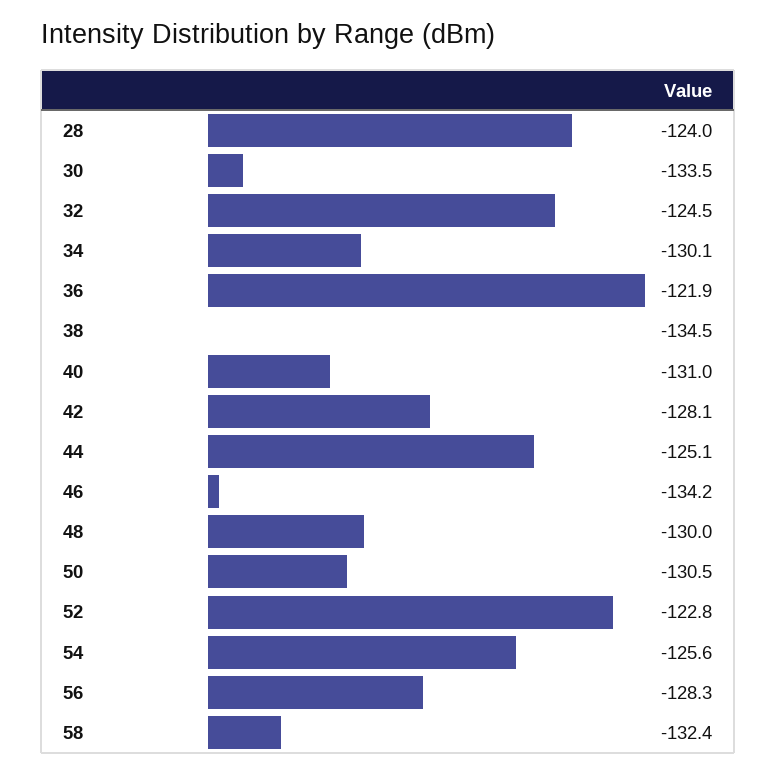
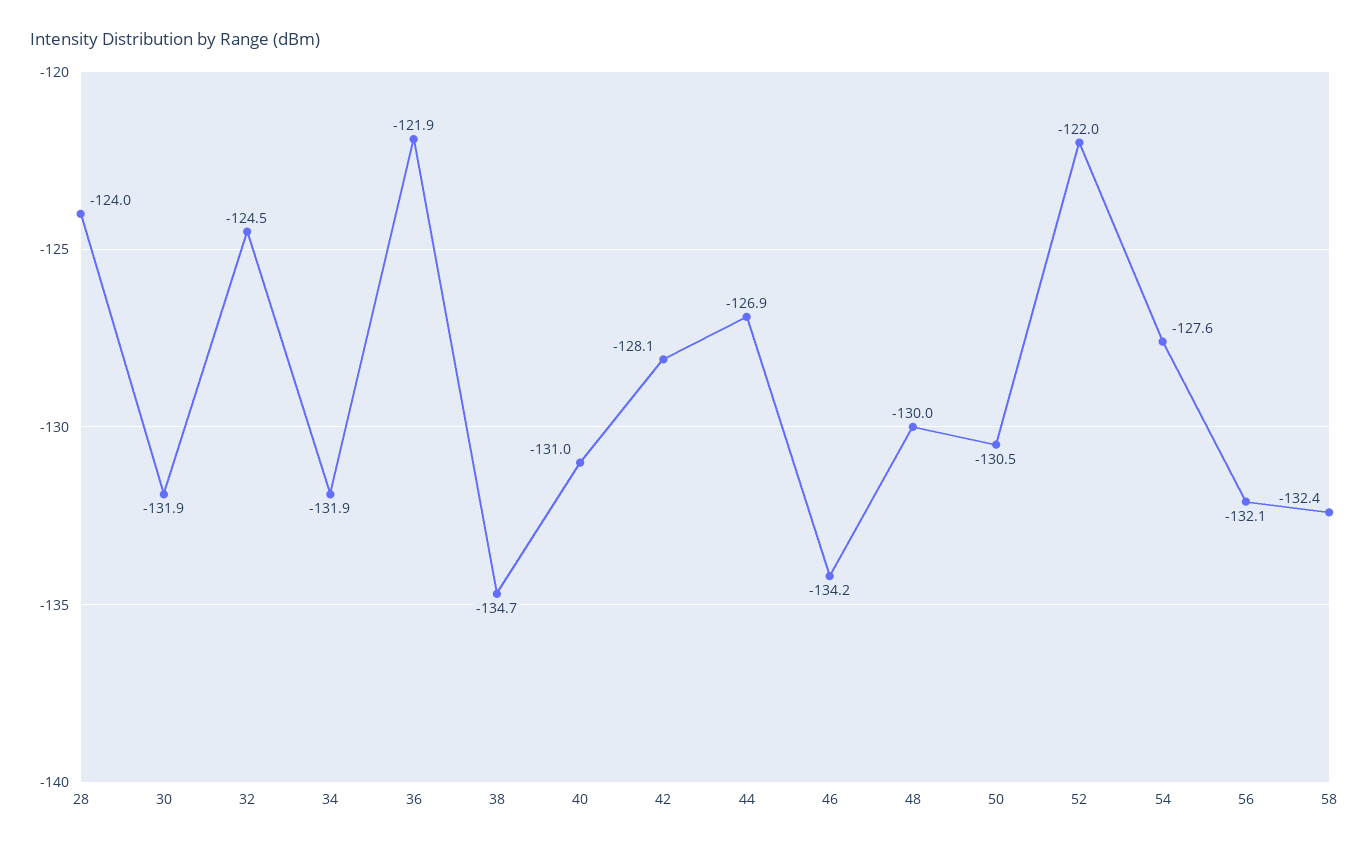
  {
    "28": -124,
-   "30": -133.5,
+   "30": -131.9,
    "32": -124.5,
-   "34": -130.1,
+   "34": -131.9,
    "36": -121.9,
-   "38": -134.5,
+   "38": -134.7,
    "40": -131,
    "42": -128.1,
-   "44": -125.1,
+   "44": -126.9,
    "46": -134.2,
    "48": -130,
    "50": -130.5,
-   "52": -122.8,
+   "52": -122,
-   "54": -125.6,
+   "54": -127.6,
-   "56": -128.3,
+   "56": -132.1,
    "58": -132.4
  }

